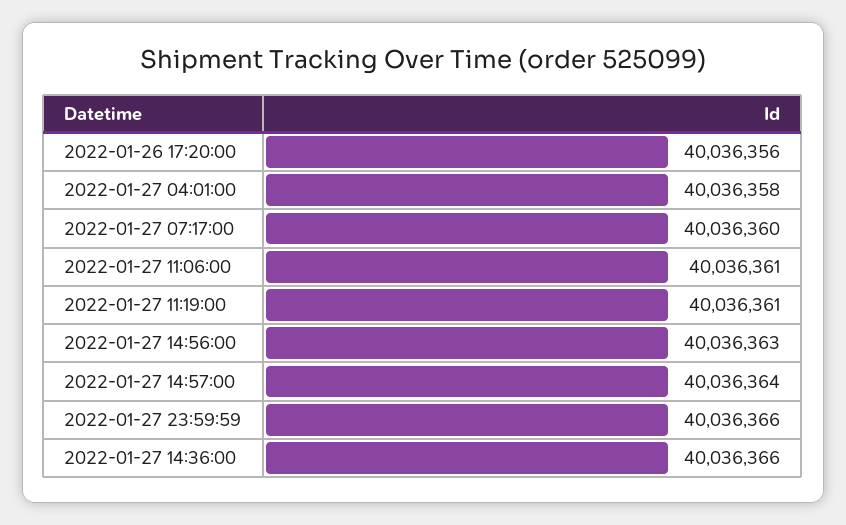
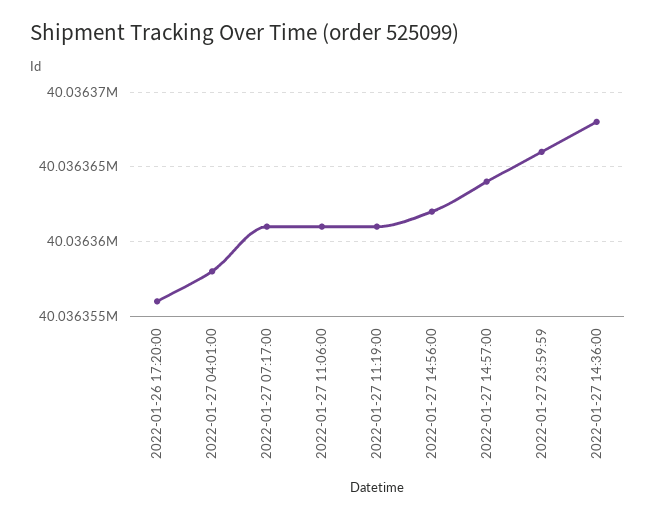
  {
    "2022-01-26 17:20:00": 40036356,
    "2022-01-27 04:01:00": 40036358,
-   "2022-01-27 07:17:00": 40036360,
+   "2022-01-27 07:17:00": 40036361,
    "2022-01-27 11:06:00": 40036361,
    "2022-01-27 11:19:00": 40036361,
-   "2022-01-27 14:56:00": 40036363,
+   "2022-01-27 14:56:00": 40036362,
    "2022-01-27 14:57:00": 40036364,
    "2022-01-27 23:59:59": 40036366,
-   "2022-01-27 14:36:00": 40036366
+   "2022-01-27 14:36:00": 40036368
  }

